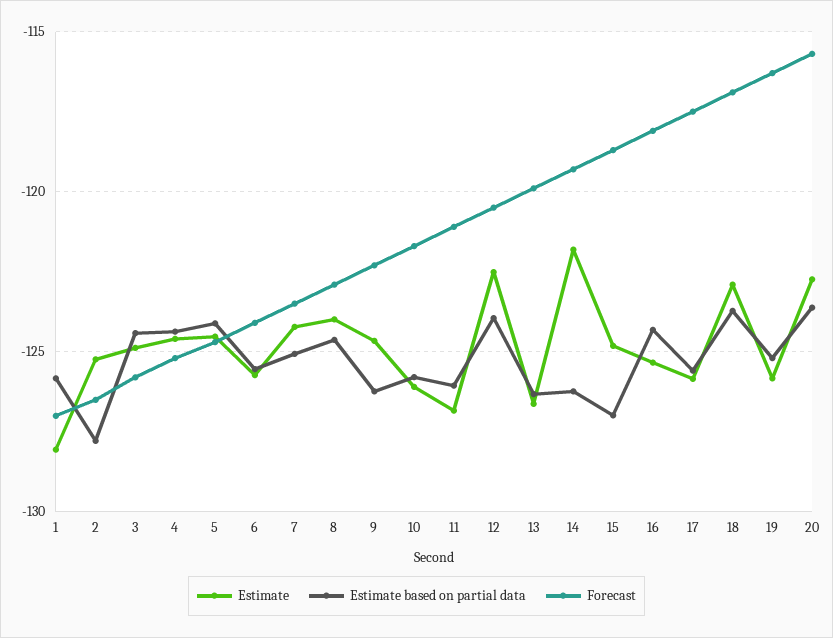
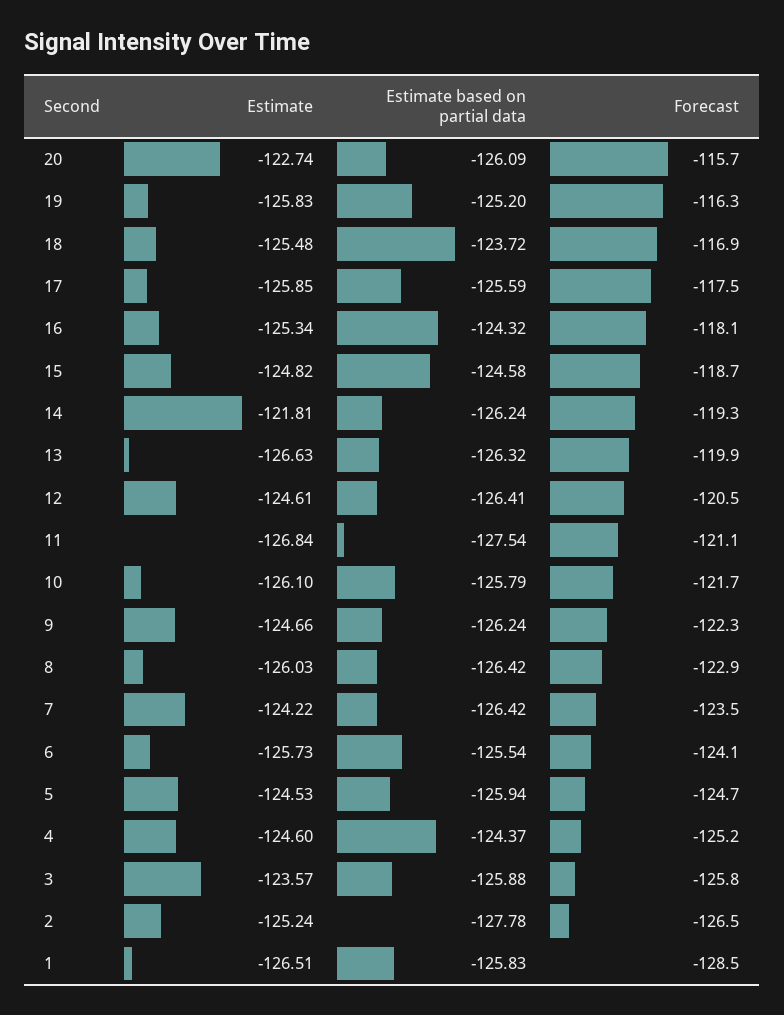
  {
    "Estimate": {
-     "1": -128,
+     "1": -126.51,
      "2": -125.24,
-     "3": -125,
+     "3": -123.57,
      "4": -124.6,
      "5": -124.53,
      "6": -125.73,
      "7": -124.22,
-     "8": -124,
+     "8": -126.03,
      "9": -124.66,
      "10": -126.1,
      "11": -126.84,
-     "12": -122.5,
+     "12": -124.61,
      "13": -126.63,
      "14": -121.81,
      "15": -124.82,
      "16": -125.34,
      "17": -125.85,
-     "18": -123,
+     "18": -125.48,
      "19": -125.83,
      "20": -122.74
    },
    "Estimate based on partial data": {
      "1": -125.83,
      "2": -127.78,
-     "3": -124.5,
+     "3": -125.88,
      "4": -124.37,
-     "5": -124,
+     "5": -125.94,
      "6": -125.54,
-     "7": -125,
+     "7": -126.42,
-     "8": -124.5,
+     "8": -126.42,
      "9": -126.24,
      "10": -125.79,
-     "11": -126,
+     "11": -127.54,
-     "12": -124,
+     "12": -126.41,
      "13": -126.32,
      "14": -126.24,
-     "15": -127,
+     "15": -124.58,
      "16": -124.32,
      "17": -125.59,
      "18": -123.72,
      "19": -125.2,
-     "20": -123.5
+     "20": -126.09
    },
    "Forecast": {
-     "1": -127,
+     "1": -128.5,
      "2": -126.5,
      "3": -125.8,
      "4": -125.2,
      "5": -124.7,
      "6": -124.1,
      "7": -123.5,
      "8": -122.9,
      "9": -122.3,
      "10": -121.7,
      "11": -121.1,
      "12": -120.5,
      "13": -119.9,
      "14": -119.3,
      "15": -118.7,
      "16": -118.1,
      "17": -117.5,
      "18": -116.9,
      "19": -116.3,
      "20": -115.7
    }
  }

